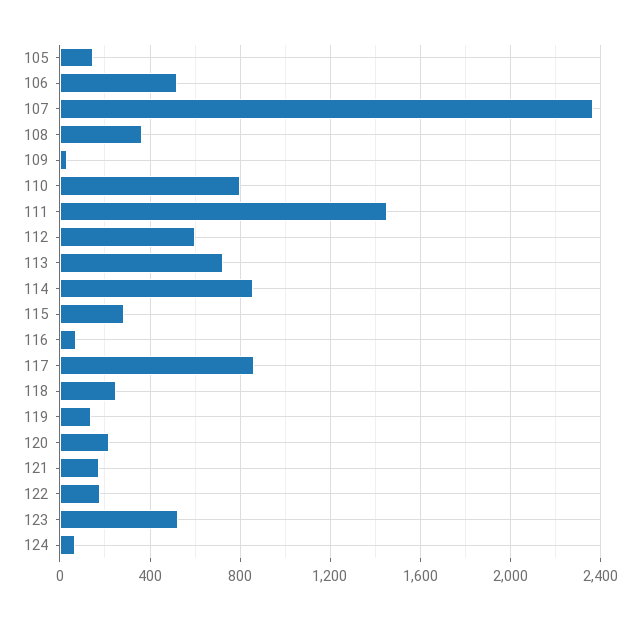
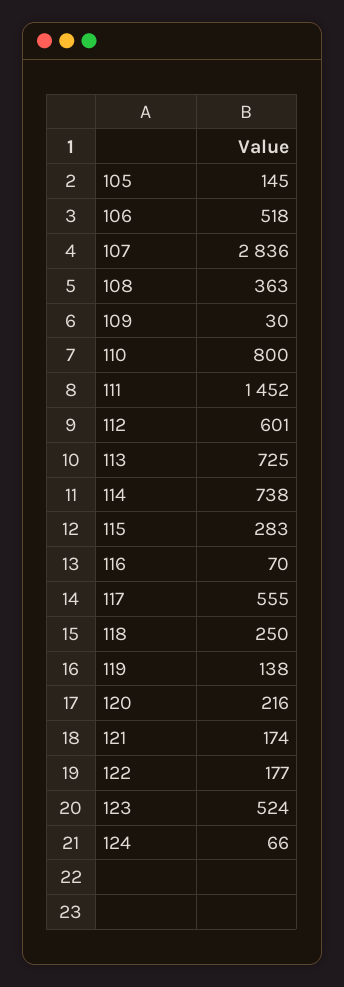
  {
    "105": 145,
    "106": 518,
-   "107": 2350,
+   "107": 2836,
    "108": 363,
    "109": 30,
    "110": 800,
    "111": 1452,
    "112": 601,
    "113": 725,
-   "114": 850,
+   "114": 738,
    "115": 283,
    "116": 70,
-   "117": 850,
+   "117": 555,
    "118": 250,
    "119": 138,
    "120": 216,
    "121": 174,
    "122": 177,
    "123": 524,
    "124": 66
  }

